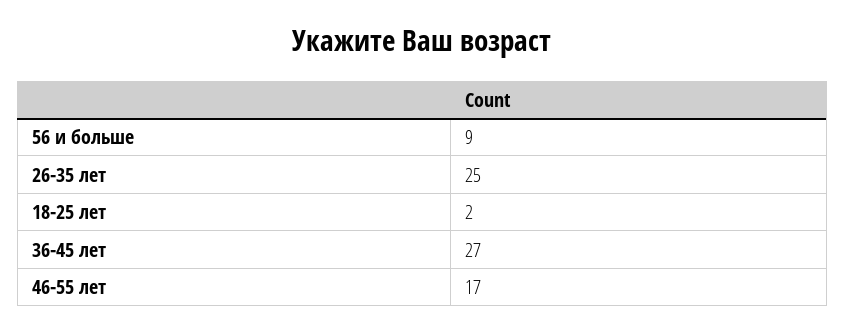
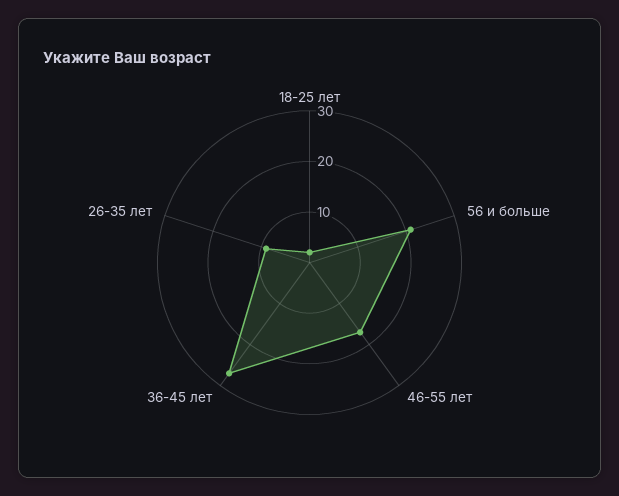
  {
-   "56 и больше": 9,
+   "56 и больше": 20,
-   "26-35 лет": 25,
+   "26-35 лет": 10,
    "18-25 лет": 2,
    "36-45 лет": 27,
    "46-55 лет": 17
  }

